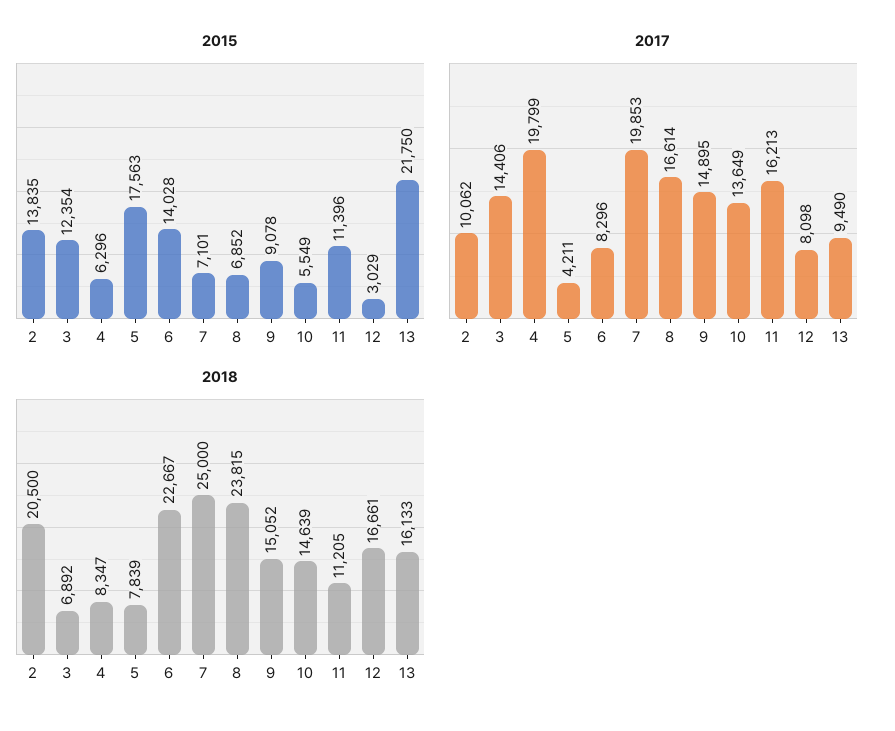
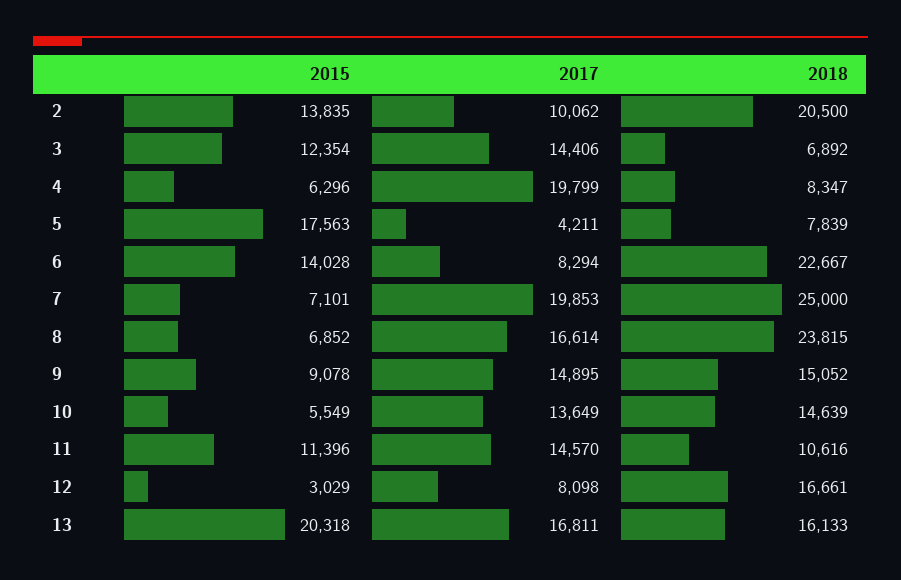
  {
    "2015": {
      "2": 13835,
      "3": 12354,
      "4": 6296,
      "5": 17563,
      "6": 14028,
      "7": 7101,
      "8": 6852,
      "9": 9078,
      "10": 5549,
      "11": 11396,
      "12": 3029,
-     "13": 21750
+     "13": 20318
    },
    "2017": {
      "2": 10062,
      "3": 14406,
      "4": 19799,
      "5": 4211,
-     "6": 8296,
+     "6": 8294,
      "7": 19853,
      "8": 16614,
      "9": 14895,
      "10": 13649,
-     "11": 16213,
+     "11": 14570,
      "12": 8098,
-     "13": 9490
+     "13": 16811
    },
    "2018": {
      "2": 20500,
      "3": 6892,
      "4": 8347,
      "5": 7839,
      "6": 22667,
      "7": 25000,
      "8": 23815,
      "9": 15052,
      "10": 14639,
-     "11": 11205,
+     "11": 10616,
      "12": 16661,
      "13": 16133
    }
  }

